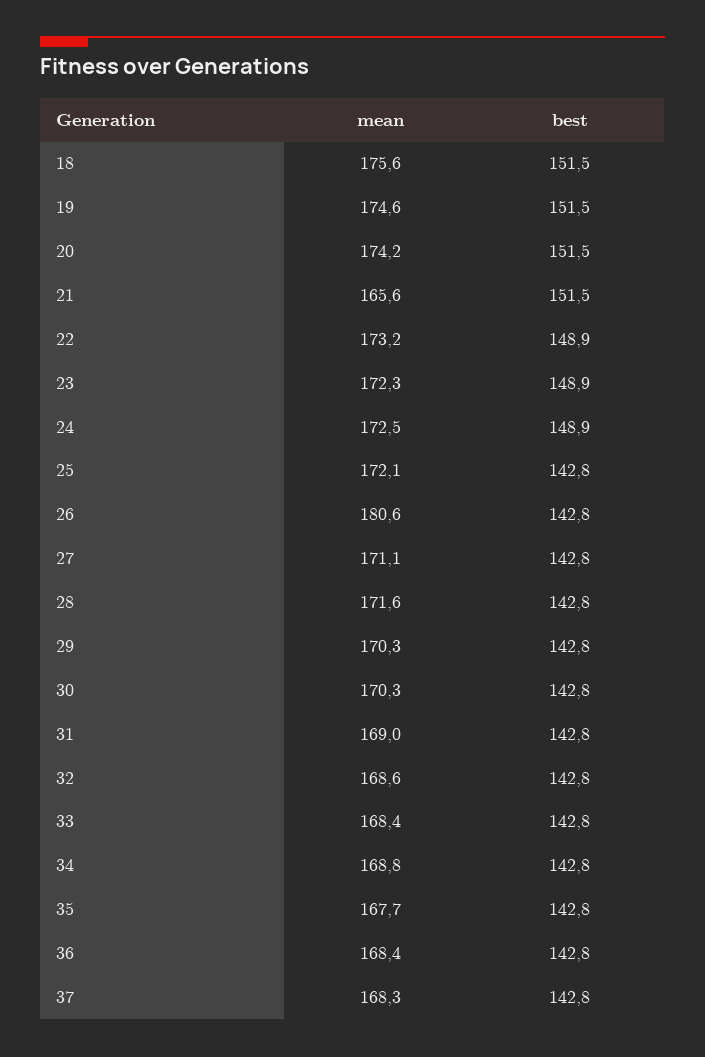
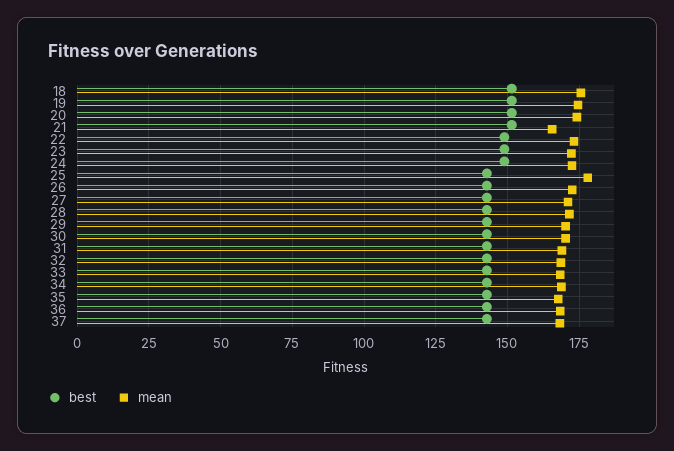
  {
    "mean": {
      "18": 175.6,
      "19": 174.6,
      "20": 174.2,
      "21": 165.6,
      "22": 173.2,
      "23": 172.3,
      "24": 172.5,
-     "25": 172.1,
+     "25": 177.5,
-     "26": 180.6,
+     "26": 172.5,
      "27": 171.1,
      "28": 171.6,
      "29": 170.3,
      "30": 170.3,
      "31": 169,
      "32": 168.6,
      "33": 168.4,
      "34": 168.8,
      "35": 167.7,
      "36": 168.4,
      "37": 168.3
    },
    "best": {
      "18": 151.5,
      "19": 151.5,
      "20": 151.5,
      "21": 151.5,
      "22": 148.9,
      "23": 148.9,
      "24": 148.9,
      "25": 142.8,
      "26": 142.8,
      "27": 142.8,
      "28": 142.8,
      "29": 142.8,
      "30": 142.8,
      "31": 142.8,
      "32": 142.8,
      "33": 142.8,
      "34": 142.8,
      "35": 142.8,
      "36": 142.8,
      "37": 142.8
    }
  }

